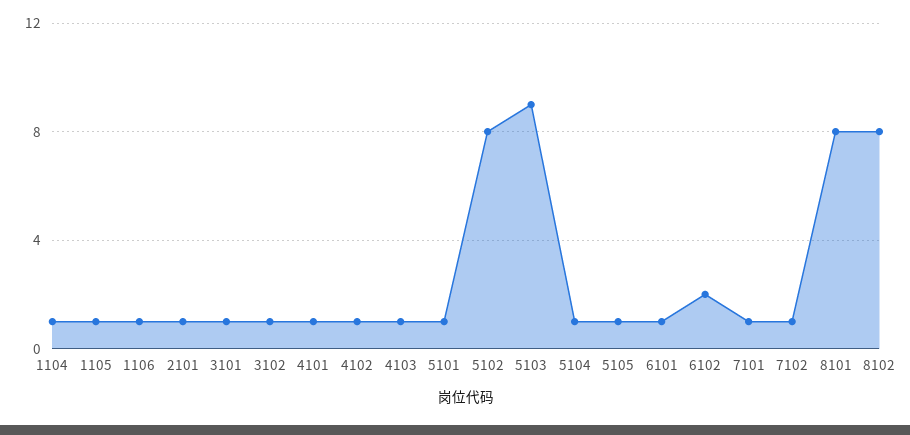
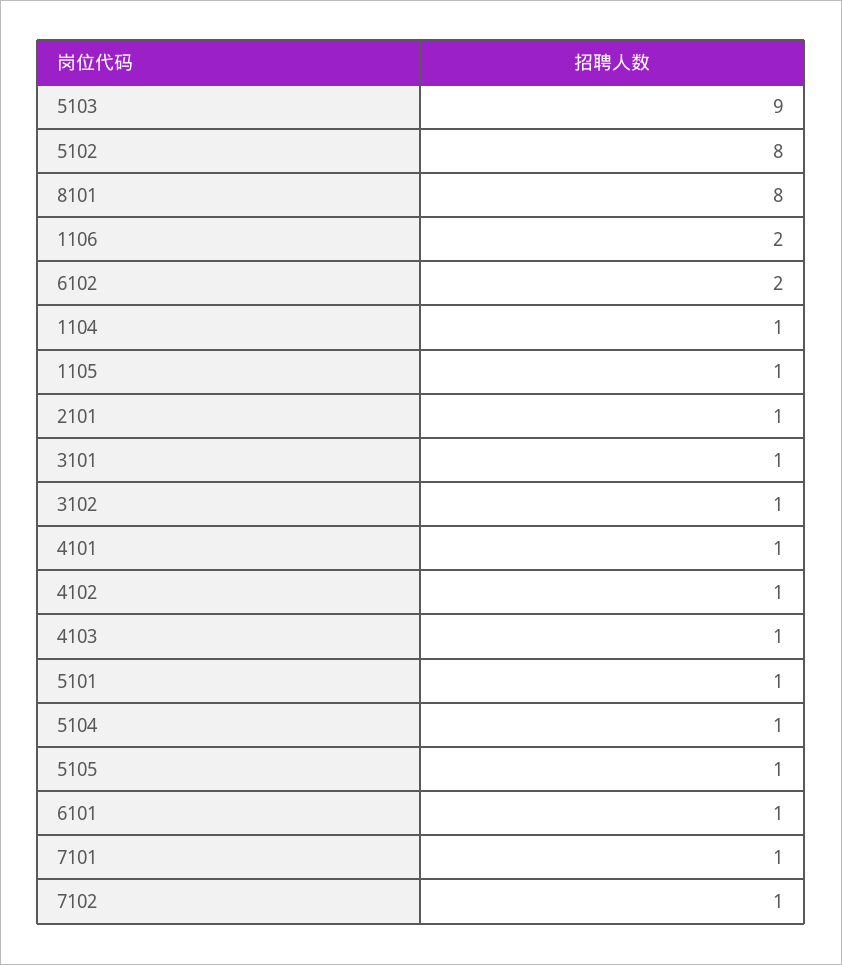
  {
    "1104": 1,
    "1105": 1,
-   "1106": 1,
+   "1106": 2,
    "2101": 1,
    "3101": 1,
    "3102": 1,
    "4101": 1,
    "4102": 1,
    "4103": 1,
    "5101": 1,
    "5102": 8,
    "5103": 9,
    "5104": 1,
    "5105": 1,
    "6101": 1,
    "6102": 2,
    "7101": 1,
    "7102": 1,
-   "8101": 8,
+   "8101": 8
-   "8102": 8
  }

